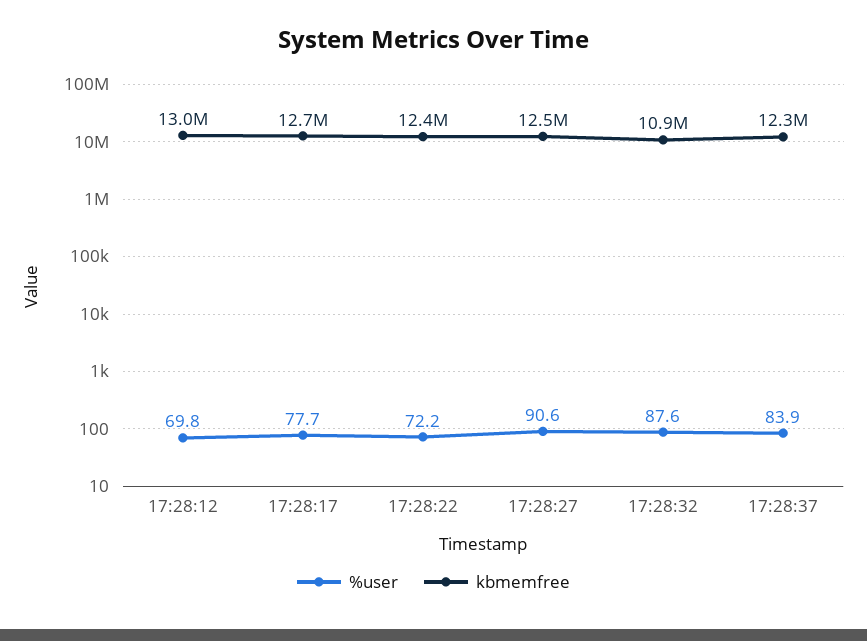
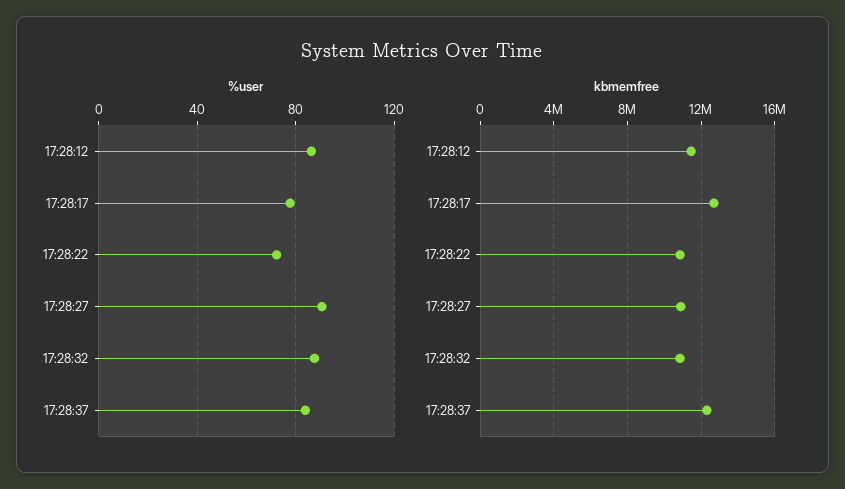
  {
    "%user": {
-     "17:28:12": 69.8,
+     "17:28:12": 85,
      "17:28:17": 77.7,
      "17:28:22": 72.2,
      "17:28:27": 90.6,
      "17:28:32": 87.6,
      "17:28:37": 83.9
    },
    "kbmemfree": {
-     "17:28:12": 13000000,
+     "17:28:12": 11500000,
      "17:28:17": 12700000,
-     "17:28:22": 12400000,
+     "17:28:22": 11000000,
-     "17:28:27": 12500000,
+     "17:28:27": 11000000,
      "17:28:32": 10900000,
      "17:28:37": 12300000
    }
  }

